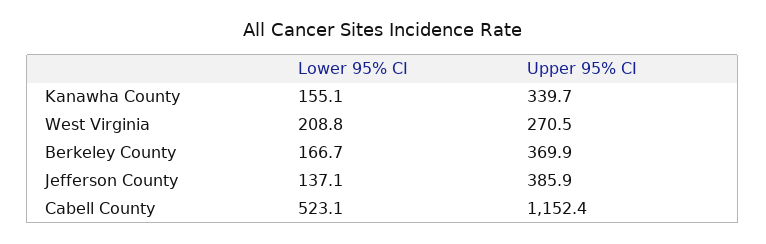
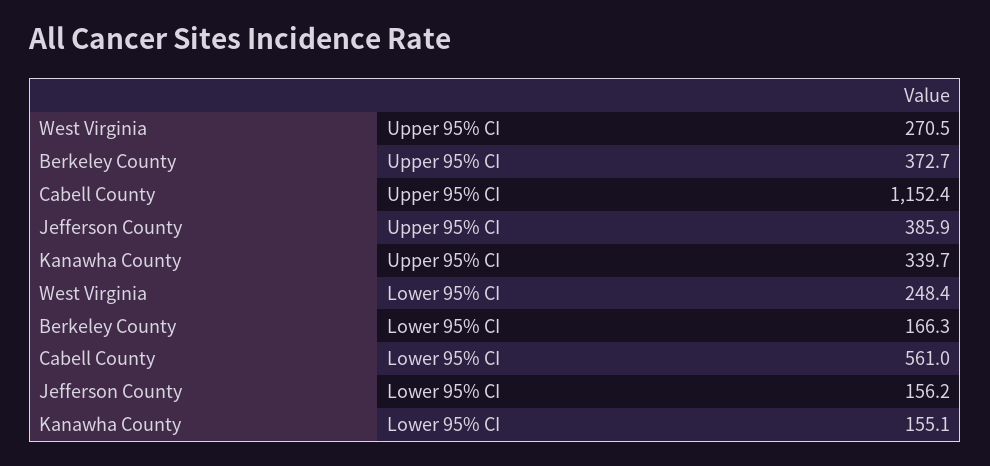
  {
    "Lower 95% CI": {
      "Kanawha County": 155.1,
-     "West Virginia": 208.8,
+     "West Virginia": 248.4,
-     "Berkeley County": 166.7,
+     "Berkeley County": 166.3,
-     "Jefferson County": 137.1,
+     "Jefferson County": 156.2,
-     "Cabell County": 523.1
+     "Cabell County": 561
    },
    "Upper 95% CI": {
      "Kanawha County": 339.7,
      "West Virginia": 270.5,
-     "Berkeley County": 369.9,
+     "Berkeley County": 372.7,
      "Jefferson County": 385.9,
      "Cabell County": 1152.4
    }
  }

